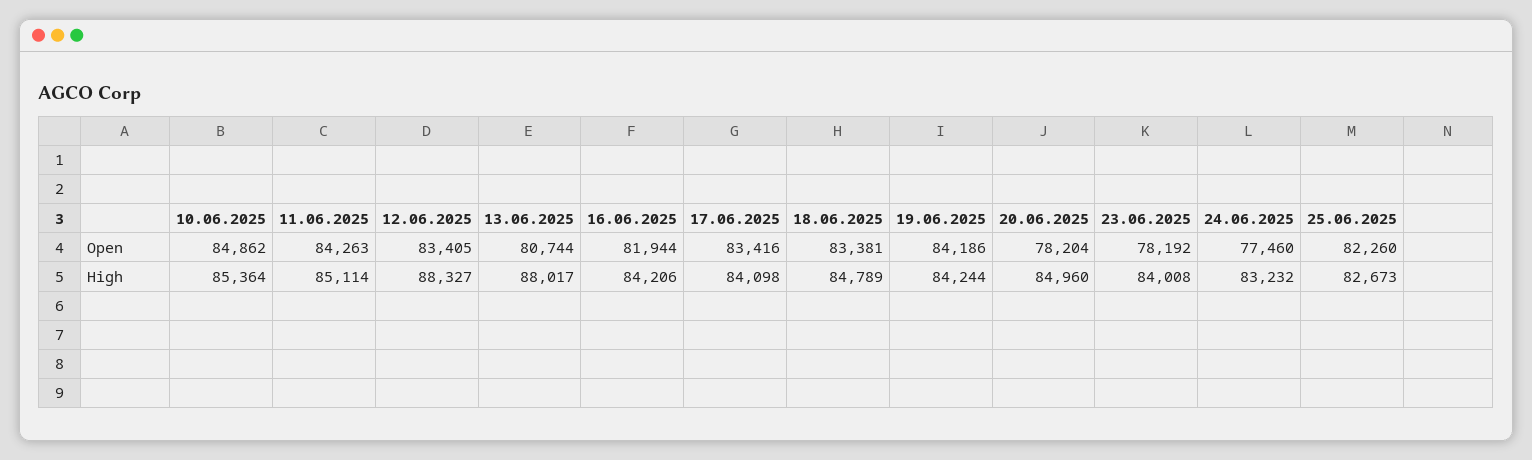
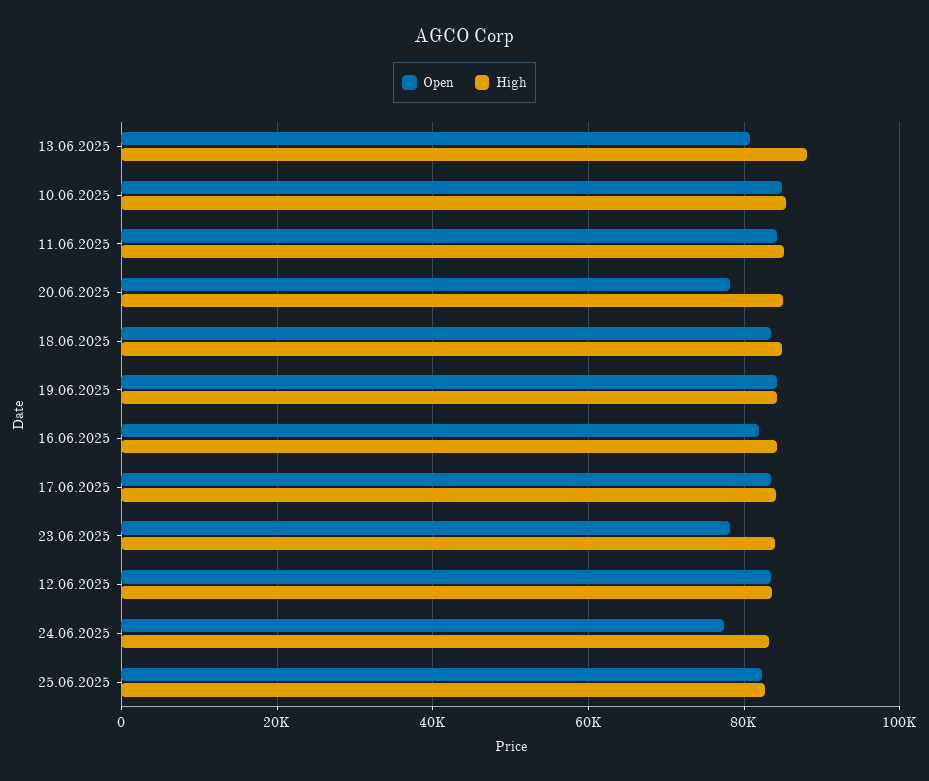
  {
    "Open": {
      "10.06.2025": 84862,
      "11.06.2025": 84263,
      "12.06.2025": 83405,
      "13.06.2025": 80744,
      "16.06.2025": 81944,
      "17.06.2025": 83416,
      "18.06.2025": 83381,
      "19.06.2025": 84186,
      "20.06.2025": 78204,
      "23.06.2025": 78192,
      "24.06.2025": 77460,
      "25.06.2025": 82260
    },
    "High": {
      "10.06.2025": 85364,
      "11.06.2025": 85114,
-     "12.06.2025": 88327,
+     "12.06.2025": 84000,
      "13.06.2025": 88017,
      "16.06.2025": 84206,
      "17.06.2025": 84098,
      "18.06.2025": 84789,
      "19.06.2025": 84244,
      "20.06.2025": 84960,
      "23.06.2025": 84008,
      "24.06.2025": 83232,
      "25.06.2025": 82673
    }
  }

